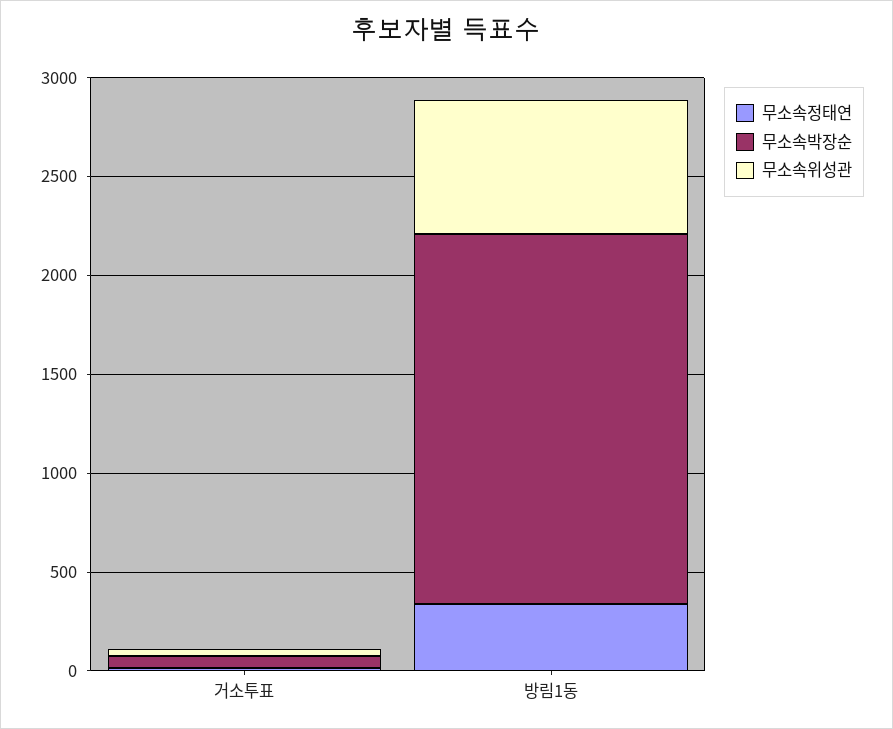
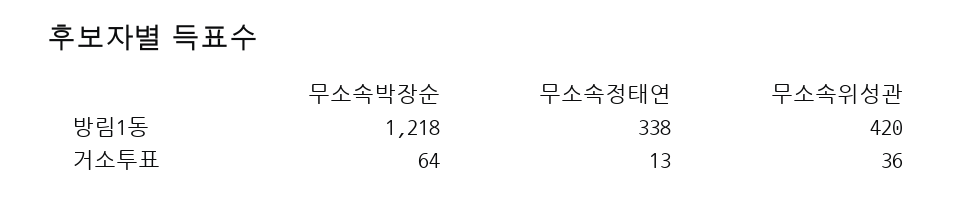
  {
    "무소속정태연": {
      "거소투표": 13,
      "방림1동": 338
    },
    "무소속박장순": {
      "거소투표": 64,
-     "방림1동": 1900
+     "방림1동": 1218
    },
    "무소속위성관": {
      "거소투표": 36,
-     "방림1동": 700
+     "방림1동": 420
    }
  }

